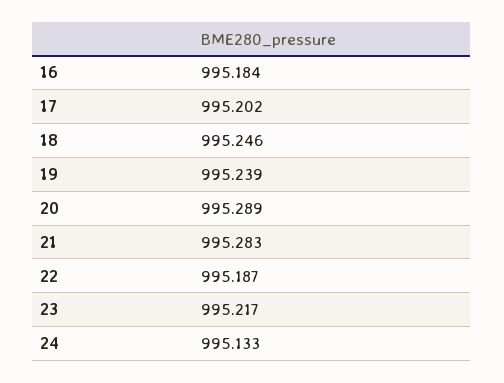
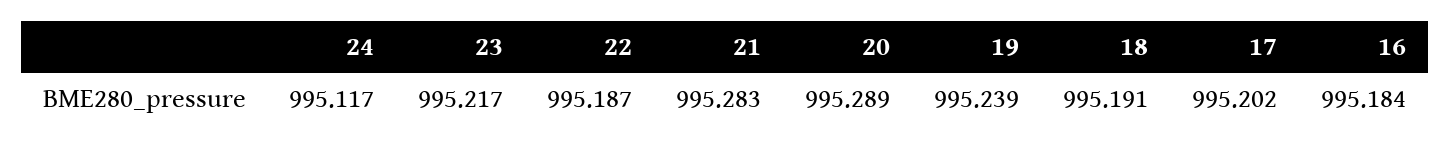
  {
    "16": 995.184,
    "17": 995.202,
-   "18": 995.246,
+   "18": 995.191,
    "19": 995.239,
    "20": 995.289,
    "21": 995.283,
    "22": 995.187,
    "23": 995.217,
-   "24": 995.133
+   "24": 995.117
  }

